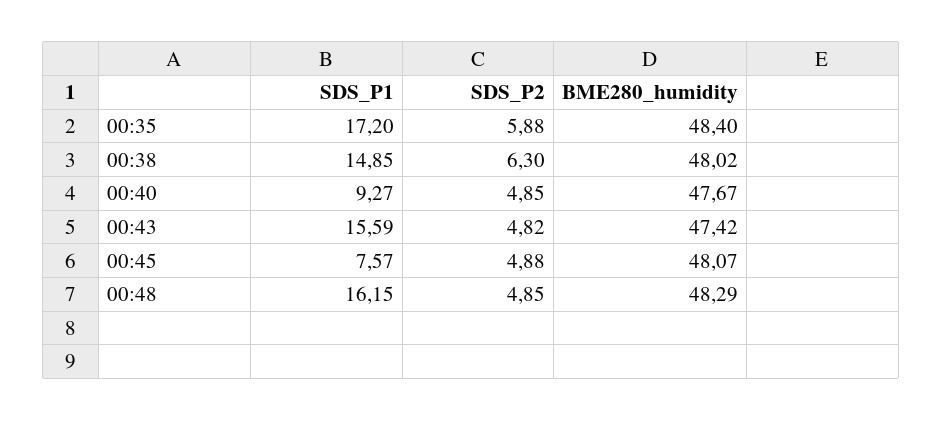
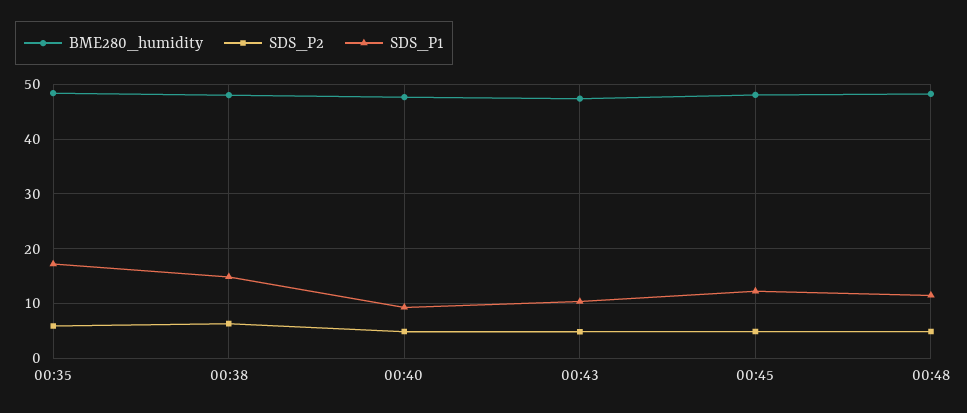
  {
    "SDS_P1": {
      "00:35": 17.2,
      "00:38": 14.85,
      "00:40": 9.27,
-     "00:43": 15.59,
+     "00:43": 10,
-     "00:45": 7.57,
+     "00:45": 12,
-     "00:48": 16.15
+     "00:48": 12
    },
    "SDS_P2": {
      "00:35": 5.88,
      "00:38": 6.3,
      "00:40": 4.85,
      "00:43": 4.82,
      "00:45": 4.88,
      "00:48": 4.85
    },
    "BME280_humidity": {
      "00:35": 48.4,
      "00:38": 48.02,
      "00:40": 47.67,
      "00:43": 47.42,
      "00:45": 48.07,
      "00:48": 48.29
    }
  }

